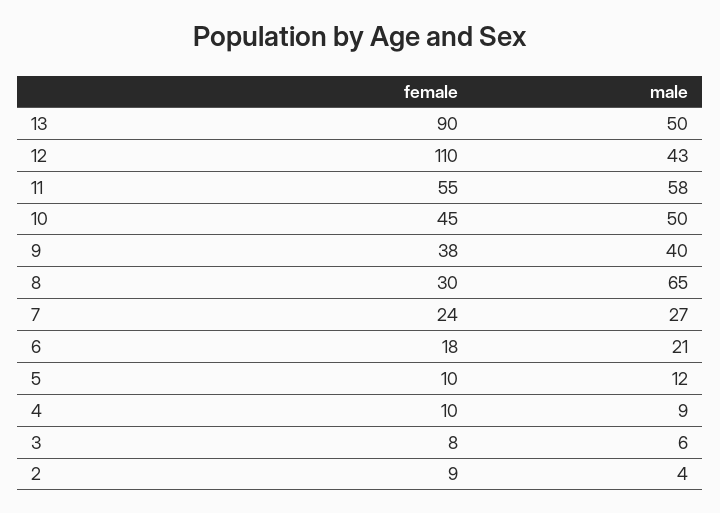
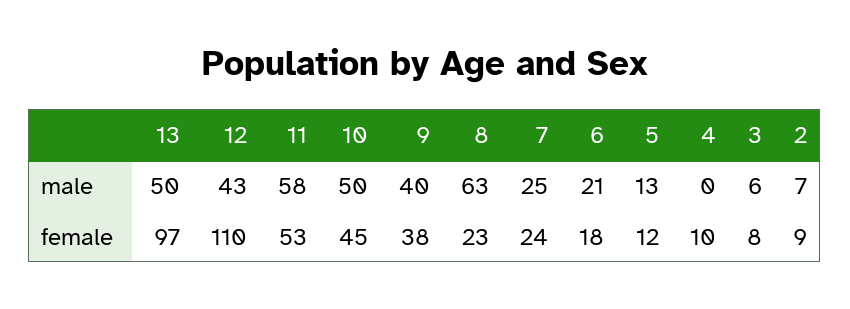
  {
    "female": {
-     "13": 90,
+     "13": 97,
      "12": 110,
-     "11": 55,
+     "11": 53,
      "10": 45,
      "9": 38,
-     "8": 30,
+     "8": 23,
      "7": 24,
      "6": 18,
-     "5": 10,
+     "5": 12,
      "4": 10,
      "3": 8,
      "2": 9
    },
    "male": {
      "13": 50,
      "12": 43,
      "11": 58,
      "10": 50,
      "9": 40,
-     "8": 65,
+     "8": 63,
-     "7": 27,
+     "7": 25,
      "6": 21,
-     "5": 12,
+     "5": 13,
-     "4": 9,
+     "4": 0,
      "3": 6,
-     "2": 4
+     "2": 7
    }
  }

